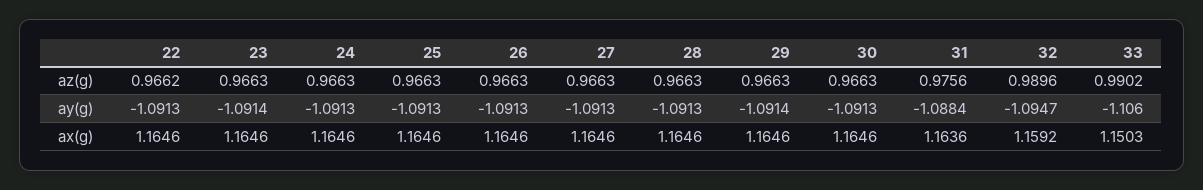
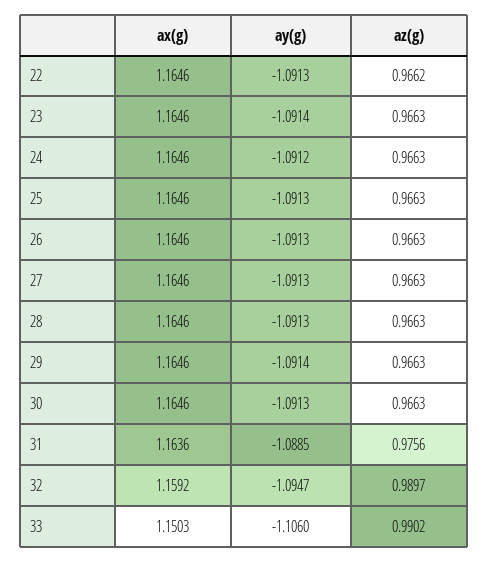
  {
    "22": {
      "az(g)": 0.9662,
      "ay(g)": -1.0913,
      "ax(g)": 1.1646
    },
    "23": {
      "az(g)": 0.9663,
      "ay(g)": -1.0914,
      "ax(g)": 1.1646
    },
    "24": {
      "az(g)": 0.9663,
-     "ay(g)": -1.0913,
+     "ay(g)": -1.0912,
      "ax(g)": 1.1646
    },
    "25": {
      "az(g)": 0.9663,
      "ay(g)": -1.0913,
      "ax(g)": 1.1646
    },
    "26": {
      "az(g)": 0.9663,
      "ay(g)": -1.0913,
      "ax(g)": 1.1646
    },
    "27": {
      "az(g)": 0.9663,
      "ay(g)": -1.0913,
      "ax(g)": 1.1646
    },
    "28": {
      "az(g)": 0.9663,
      "ay(g)": -1.0913,
      "ax(g)": 1.1646
    },
    "29": {
      "az(g)": 0.9663,
      "ay(g)": -1.0914,
      "ax(g)": 1.1646
    },
    "30": {
      "az(g)": 0.9663,
      "ay(g)": -1.0913,
      "ax(g)": 1.1646
    },
    "31": {
      "az(g)": 0.9756,
-     "ay(g)": -1.0884,
+     "ay(g)": -1.0885,
      "ax(g)": 1.1636
    },
    "32": {
-     "az(g)": 0.9896,
+     "az(g)": 0.9897,
      "ay(g)": -1.0947,
      "ax(g)": 1.1592
    },
    "33": {
      "az(g)": 0.9902,
      "ay(g)": -1.106,
      "ax(g)": 1.1503
    }
  }

